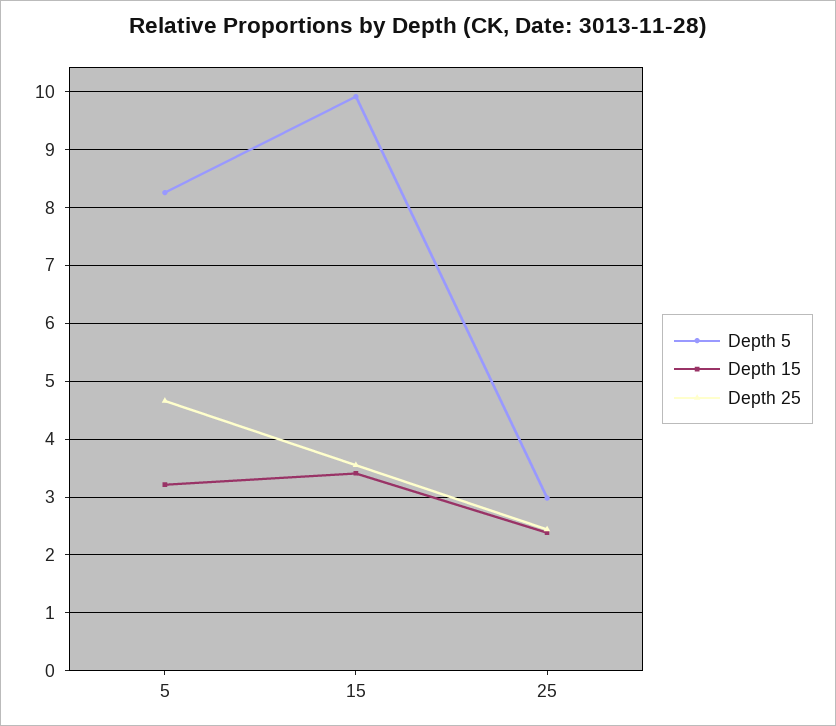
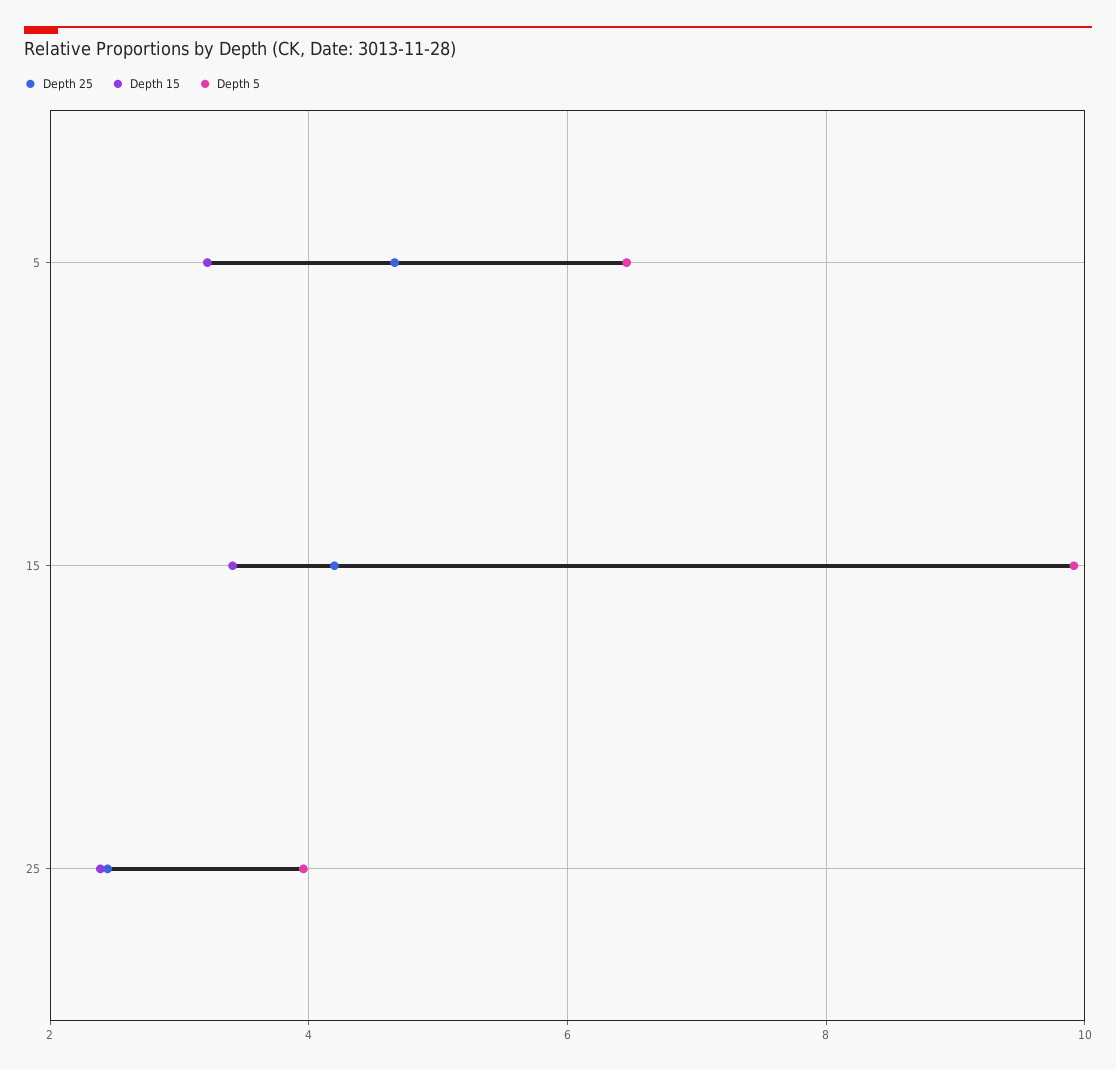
  {
    "Depth 5": {
-     "5": 8.2,
+     "5": 6.4,
      "15": 10,
-     "25": 3
+     "25": 4
    },
    "Depth 15": {
      "5": 3.2,
      "15": 3.4,
      "25": 2.4
    },
    "Depth 25": {
      "5": 4.6,
-     "15": 3.6,
+     "15": 4.2,
      "25": 2.4
    }
  }

